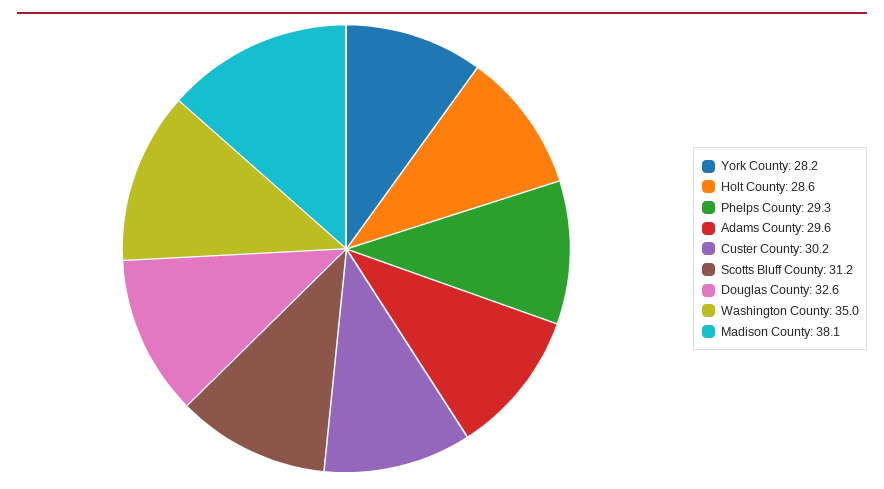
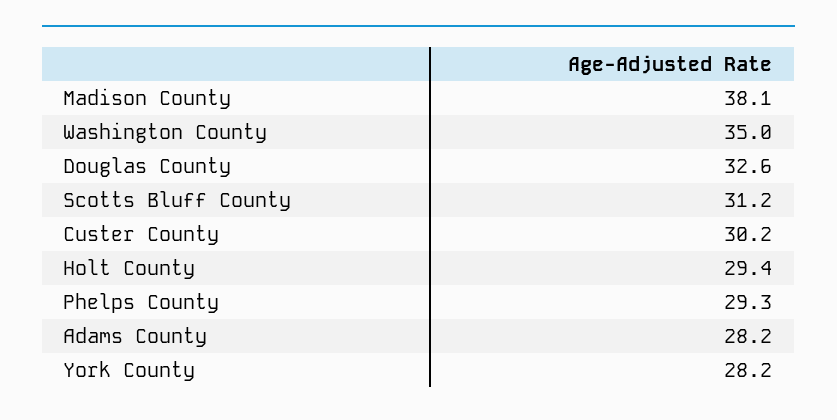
  {
    "York County": 28.2,
-   "Holt County": 28.6,
+   "Holt County": 29.4,
    "Phelps County": 29.3,
-   "Adams County": 29.6,
+   "Adams County": 28.2,
    "Custer County": 30.2,
    "Scotts Bluff County": 31.2,
    "Douglas County": 32.6,
    "Washington County": 35,
    "Madison County": 38.1
  }

